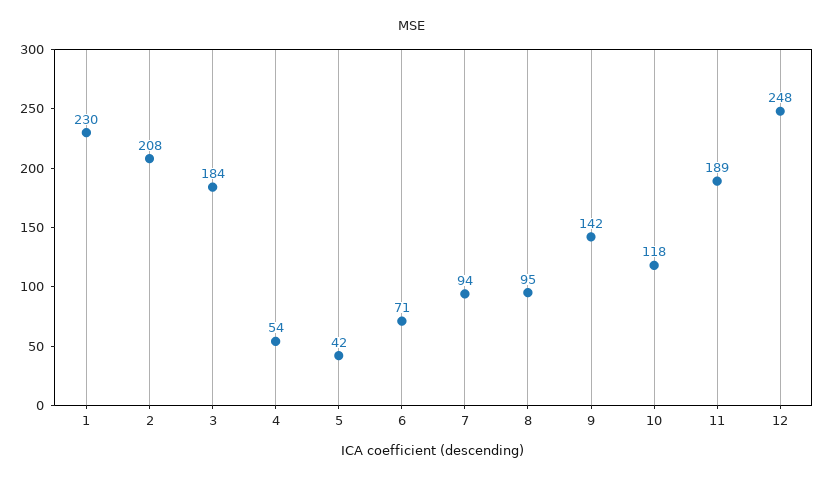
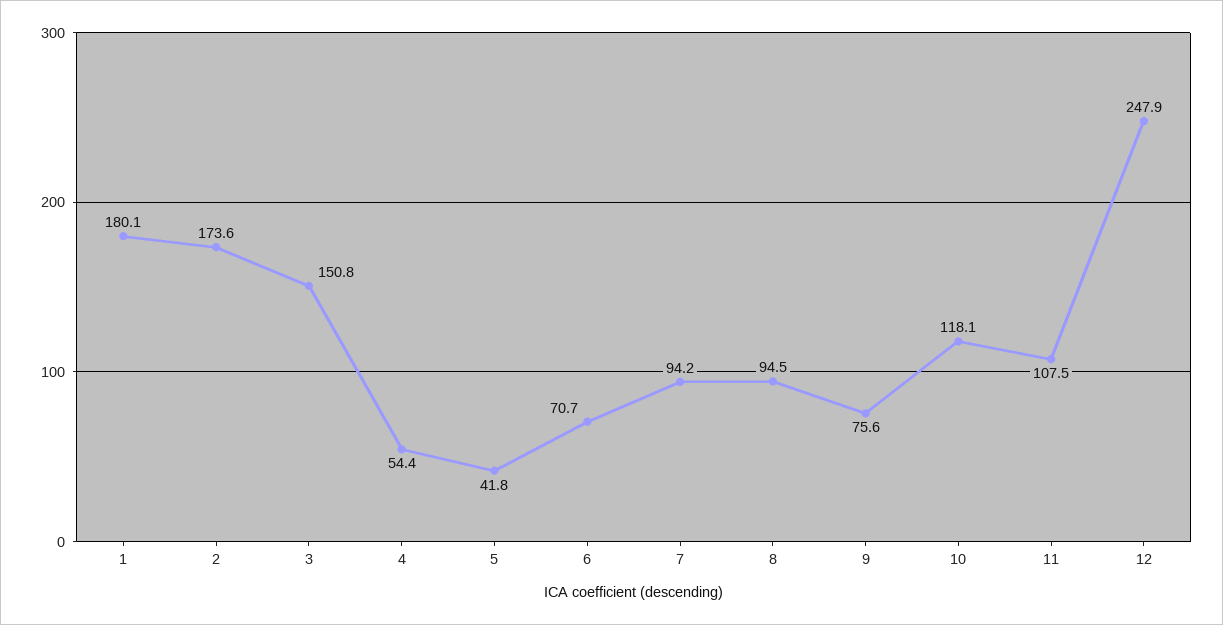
  {
-   "1": 230,
+   "1": 180.1,
-   "2": 208,
+   "2": 173.6,
-   "3": 184,
+   "3": 150.8,
    "4": 54.4,
    "5": 41.8,
    "6": 70.7,
    "7": 94.2,
    "8": 94.5,
-   "9": 142,
+   "9": 75.6,
    "10": 118.1,
-   "11": 189,
+   "11": 107.5,
    "12": 247.9
  }

